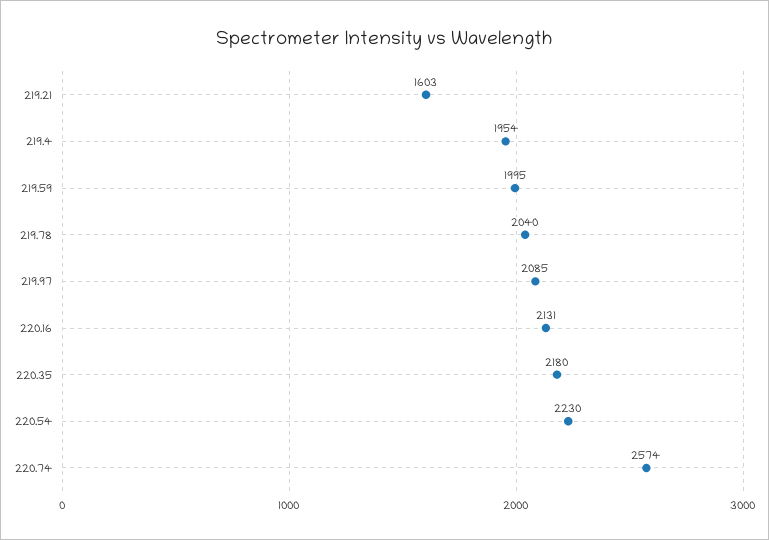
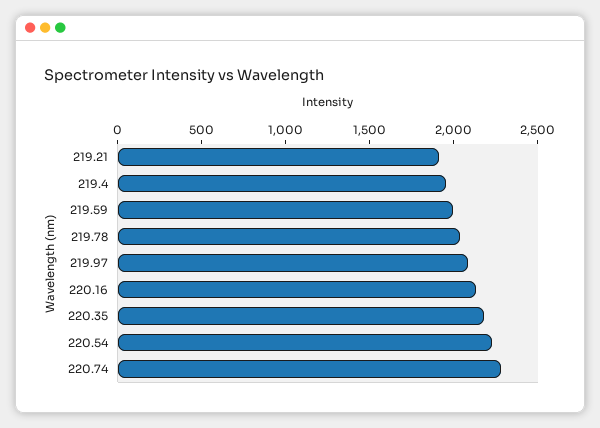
  {
-   "219.21": 1603,
+   "219.21": 1900,
    "219.4": 1954,
    "219.59": 1995,
    "219.78": 2040,
    "219.97": 2085,
    "220.16": 2131,
    "220.35": 2180,
    "220.54": 2230,
-   "220.74": 2574
+   "220.74": 2300
  }

